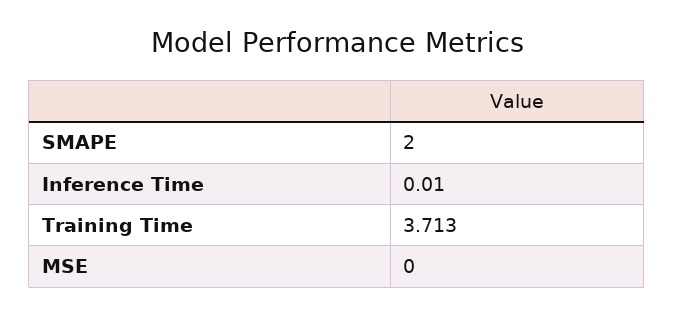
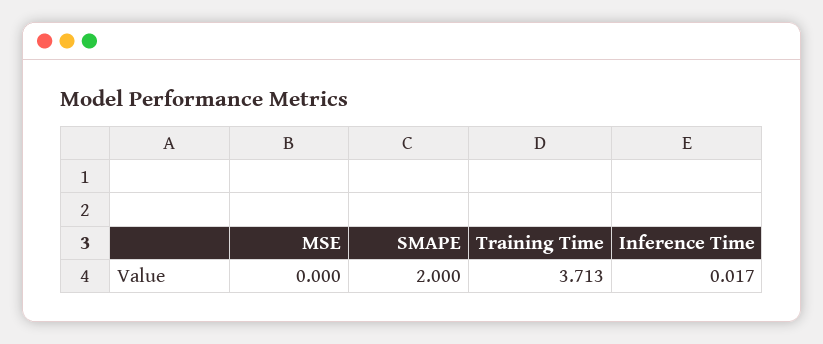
  {
    "SMAPE": 2,
-   "Inference Time": 0.01,
+   "Inference Time": 0.017,
    "Training Time": 3.713,
    "MSE": 0
  }

